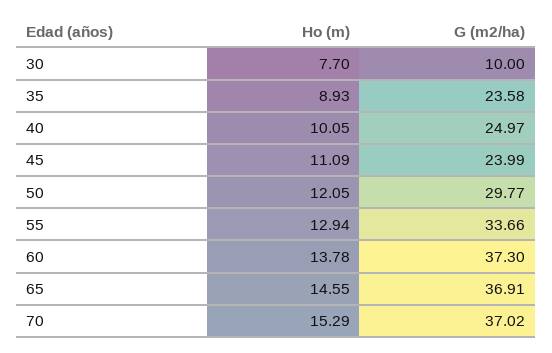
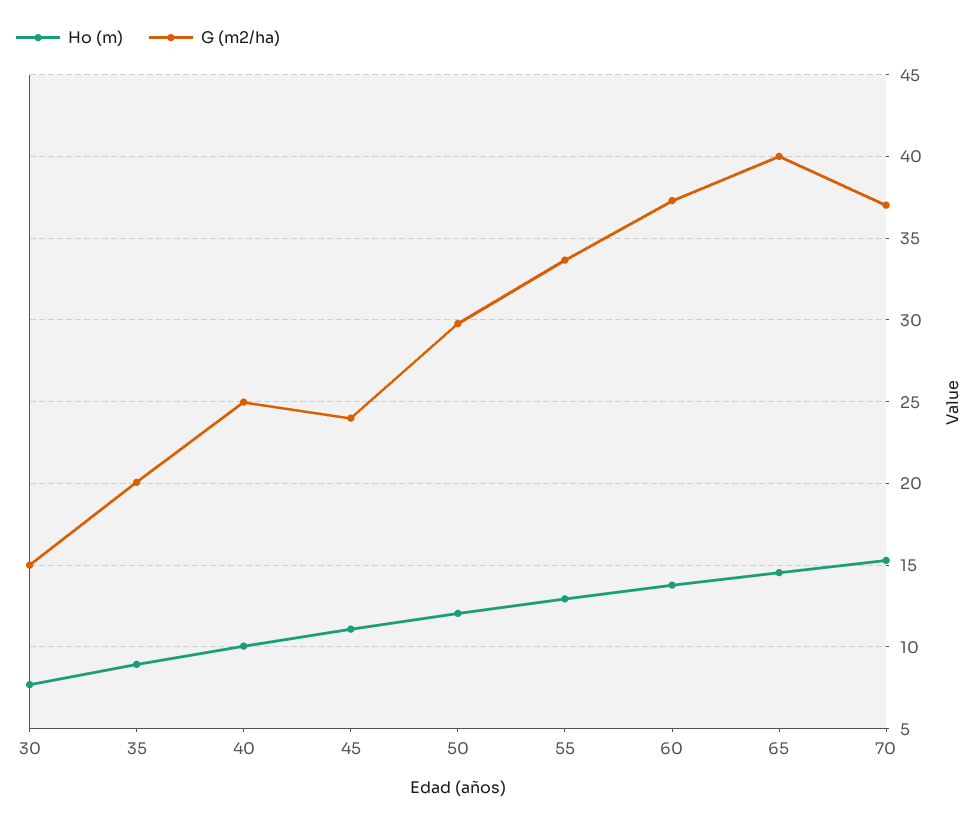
  {
    "Ho (m)": {
      "30": 7.7,
      "35": 8.93,
      "40": 10.05,
      "45": 11.09,
      "50": 12.05,
      "55": 12.94,
      "60": 13.78,
      "65": 14.55,
      "70": 15.29
    },
    "G (m2/ha)": {
-     "30": 10,
+     "30": 15,
-     "35": 23.58,
+     "35": 20,
      "40": 24.97,
      "45": 23.99,
      "50": 29.77,
      "55": 33.66,
      "60": 37.3,
-     "65": 36.91,
+     "65": 40,
      "70": 37.02
    }
  }

